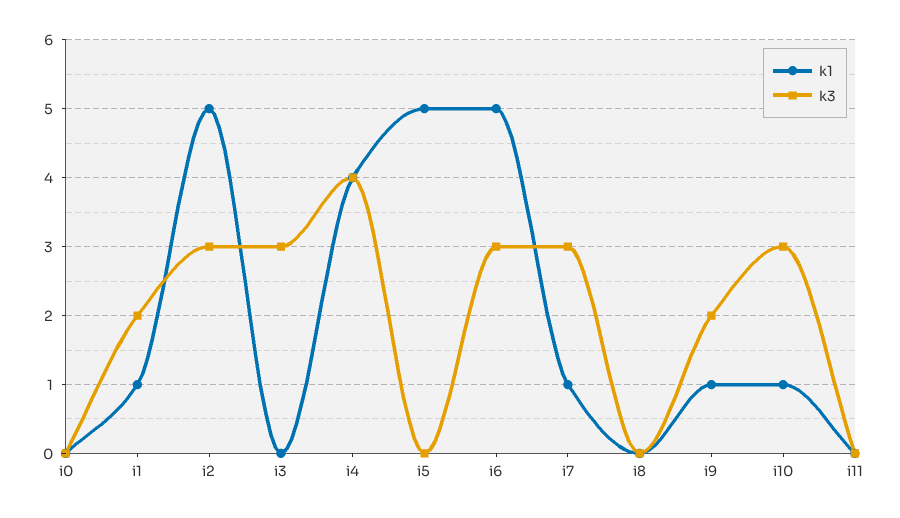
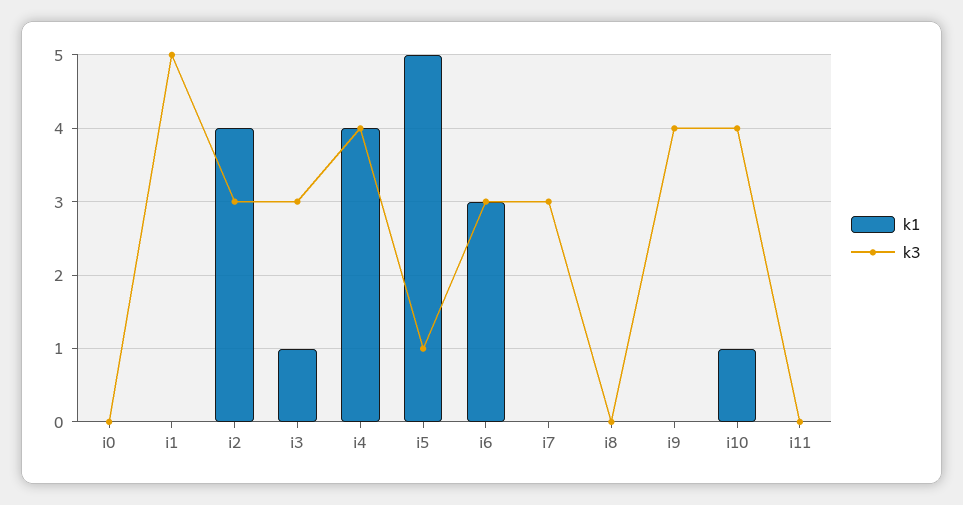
  {
    "k1": {
      "i0": 0,
-     "i1": 1,
+     "i1": 0,
-     "i2": 5,
+     "i2": 4,
-     "i3": 0,
+     "i3": 1,
      "i4": 4,
      "i5": 5,
-     "i6": 5,
+     "i6": 3,
-     "i7": 1,
+     "i7": 0,
      "i8": 0,
-     "i9": 1,
+     "i9": 0,
      "i10": 1,
      "i11": 0
    },
    "k3": {
      "i0": 0,
-     "i1": 2,
+     "i1": 5,
      "i2": 3,
      "i3": 3,
      "i4": 4,
-     "i5": 0,
+     "i5": 1,
      "i6": 3,
      "i7": 3,
      "i8": 0,
-     "i9": 2,
+     "i9": 4,
-     "i10": 3,
+     "i10": 4,
      "i11": 0
    }
  }

